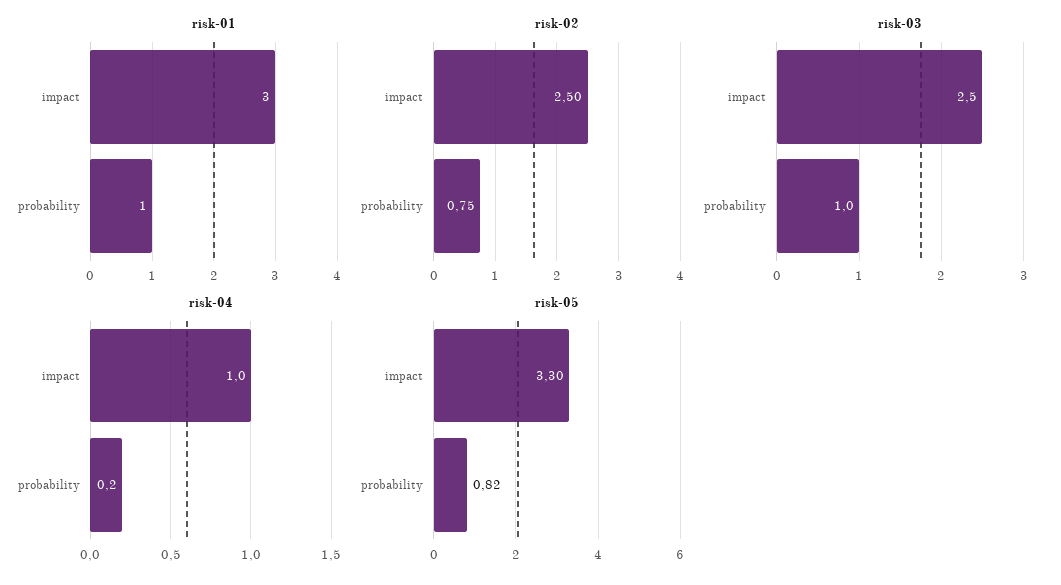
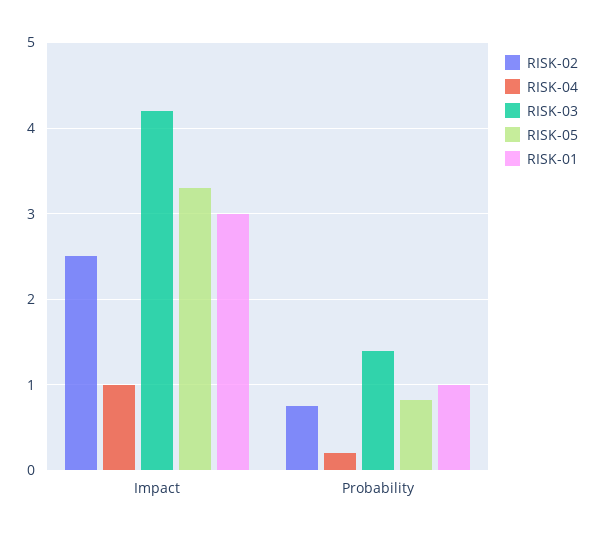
  {
    "risk-01": {
      "impact": 3,
      "probability": 1
    },
    "risk-02": {
      "impact": 2.5,
      "probability": 0.75
    },
    "risk-03": {
-     "impact": 2.5,
+     "impact": 4.2,
-     "probability": 1
+     "probability": 1.4
    },
    "risk-04": {
      "impact": 1,
      "probability": 0.2
    },
    "risk-05": {
      "impact": 3.3,
      "probability": 0.82
    }
  }

